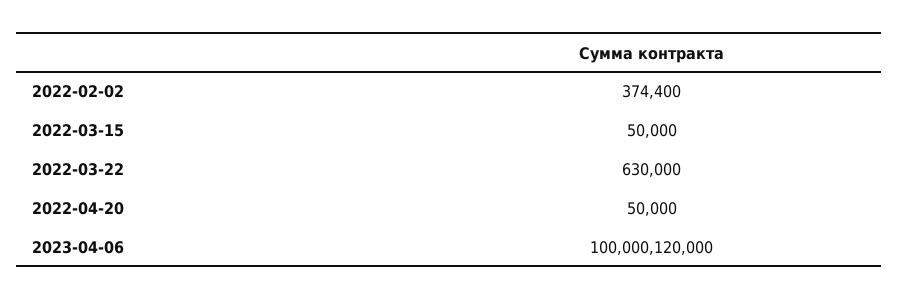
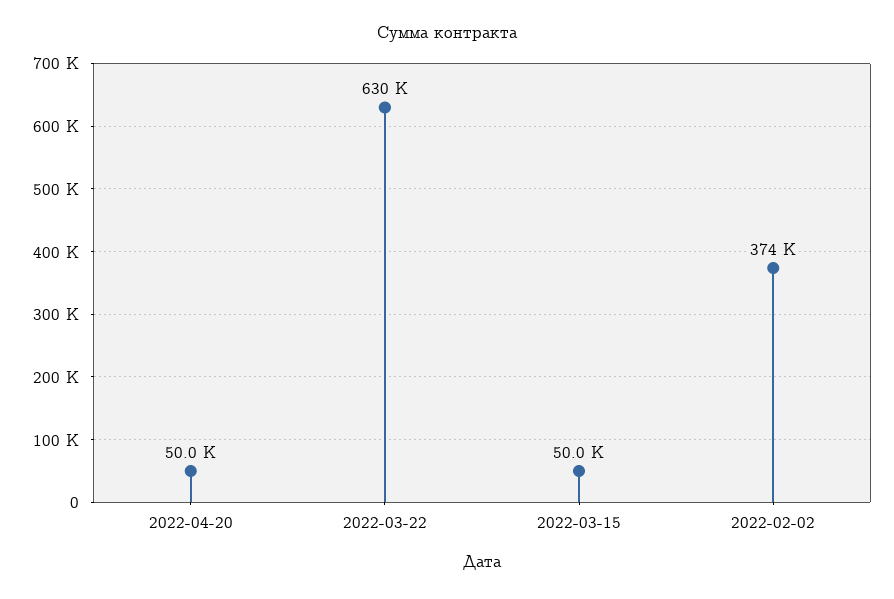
  {
    "2022-02-02": 374400,
    "2022-03-15": 50000,
    "2022-03-22": 630000,
-   "2022-04-20": 50000,
+   "2022-04-20": 50000
-   "2023-04-06": 100000120000
  }

